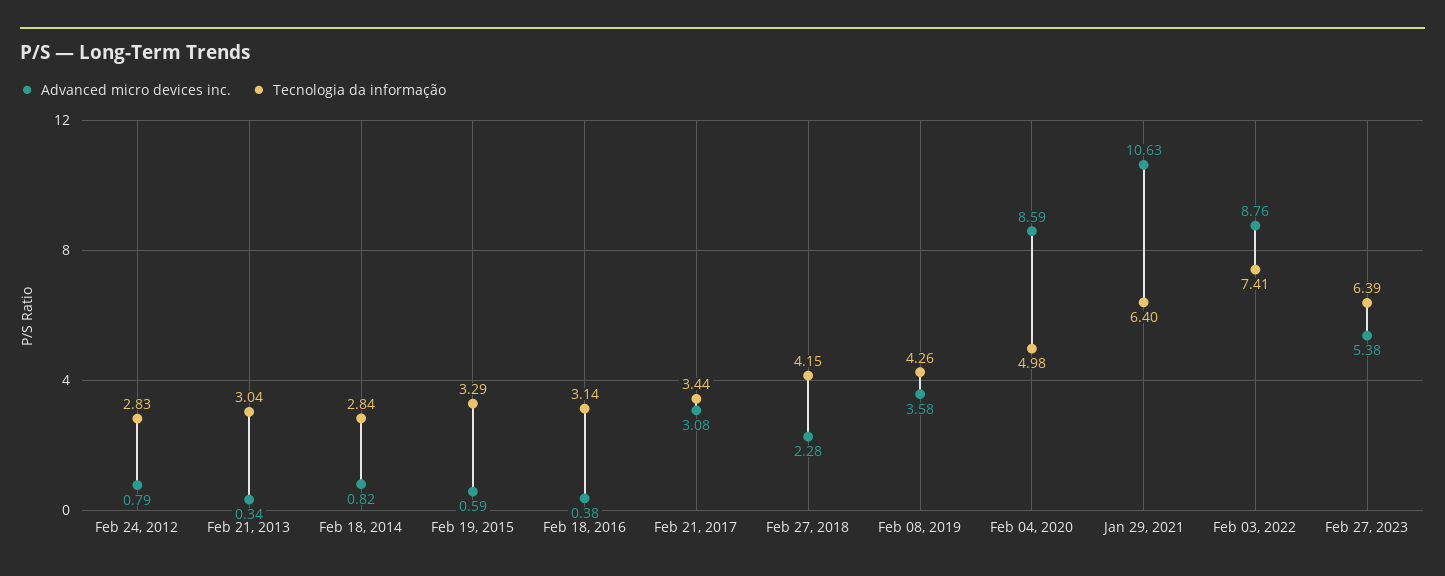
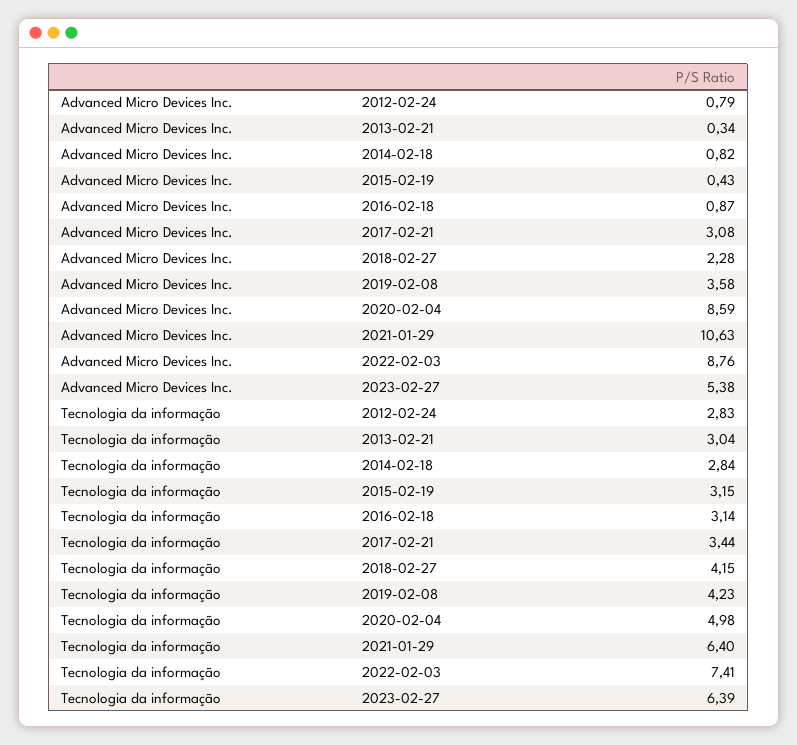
  {
    "Advanced micro devices inc.": {
      "Feb 24, 2012": 0.79,
      "Feb 21, 2013": 0.34,
      "Feb 18, 2014": 0.82,
-     "Feb 19, 2015": 0.59,
+     "Feb 19, 2015": 0.43,
-     "Feb 18, 2016": 0.38,
+     "Feb 18, 2016": 0.87,
      "Feb 21, 2017": 3.08,
      "Feb 27, 2018": 2.28,
      "Feb 08, 2019": 3.58,
      "Feb 04, 2020": 8.59,
      "Jan 29, 2021": 10.63,
      "Feb 03, 2022": 8.76,
      "Feb 27, 2023": 5.38
    },
    "Tecnologia da informação": {
      "Feb 24, 2012": 2.83,
      "Feb 21, 2013": 3.04,
      "Feb 18, 2014": 2.84,
-     "Feb 19, 2015": 3.29,
+     "Feb 19, 2015": 3.15,
      "Feb 18, 2016": 3.14,
      "Feb 21, 2017": 3.44,
      "Feb 27, 2018": 4.15,
-     "Feb 08, 2019": 4.26,
+     "Feb 08, 2019": 4.23,
      "Feb 04, 2020": 4.98,
      "Jan 29, 2021": 6.4,
      "Feb 03, 2022": 7.41,
      "Feb 27, 2023": 6.39
    }
  }

